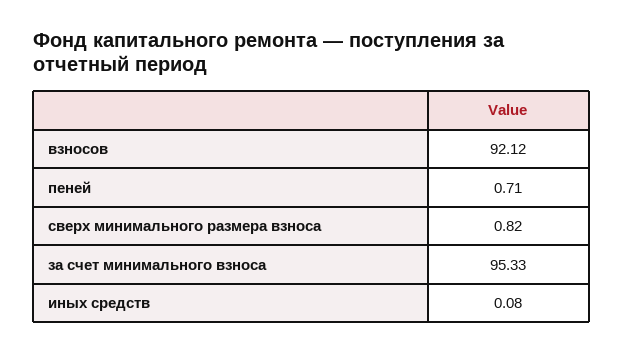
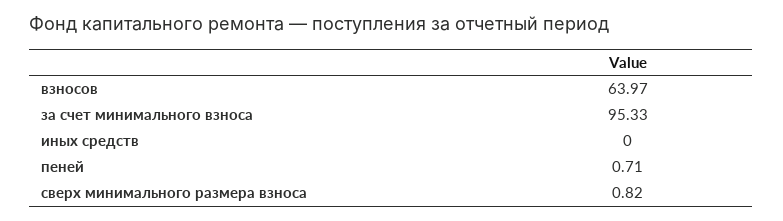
  {
-   "взносов": 92.12,
+   "взносов": 63.97,
    "пеней": 0.71,
    "сверх минимального размера взноса": 0.82,
    "за счет минимального взноса": 95.33,
-   "иных средств": 0.08
+   "иных средств": 0
  }

